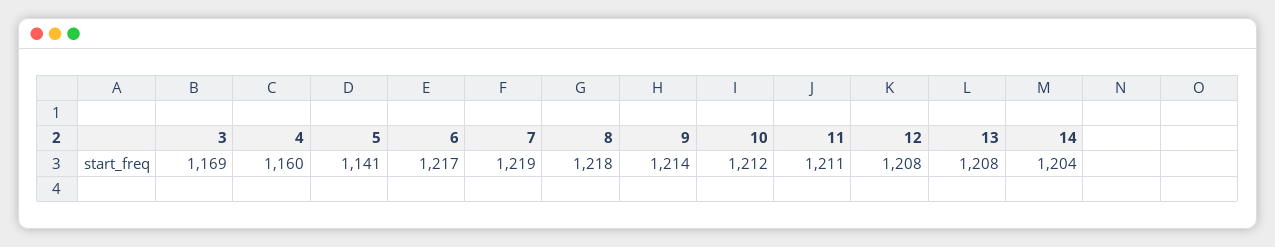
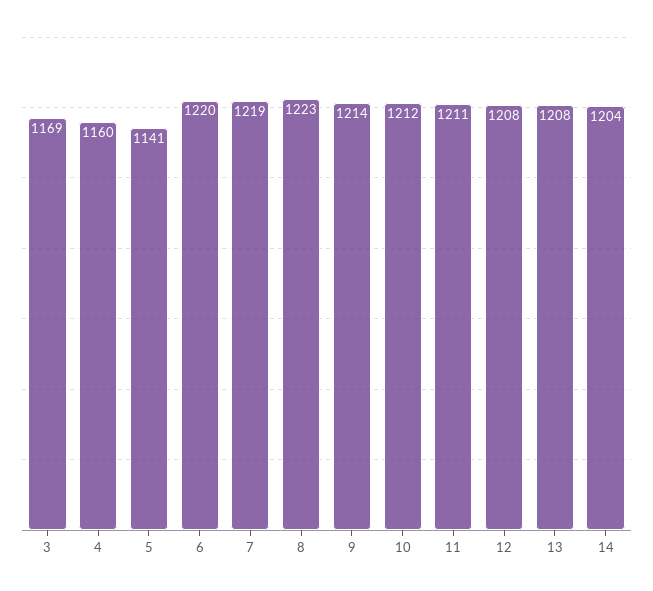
  {
    "3": 1169,
    "4": 1160,
    "5": 1141,
-   "6": 1217,
+   "6": 1220,
    "7": 1219,
-   "8": 1218,
+   "8": 1223,
    "9": 1214,
    "10": 1212,
    "11": 1211,
    "12": 1208,
    "13": 1208,
    "14": 1204
  }

